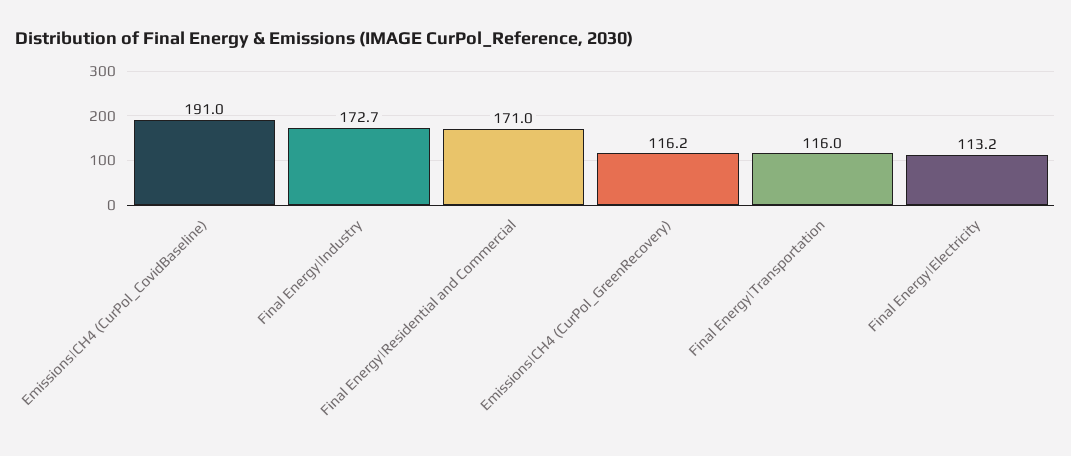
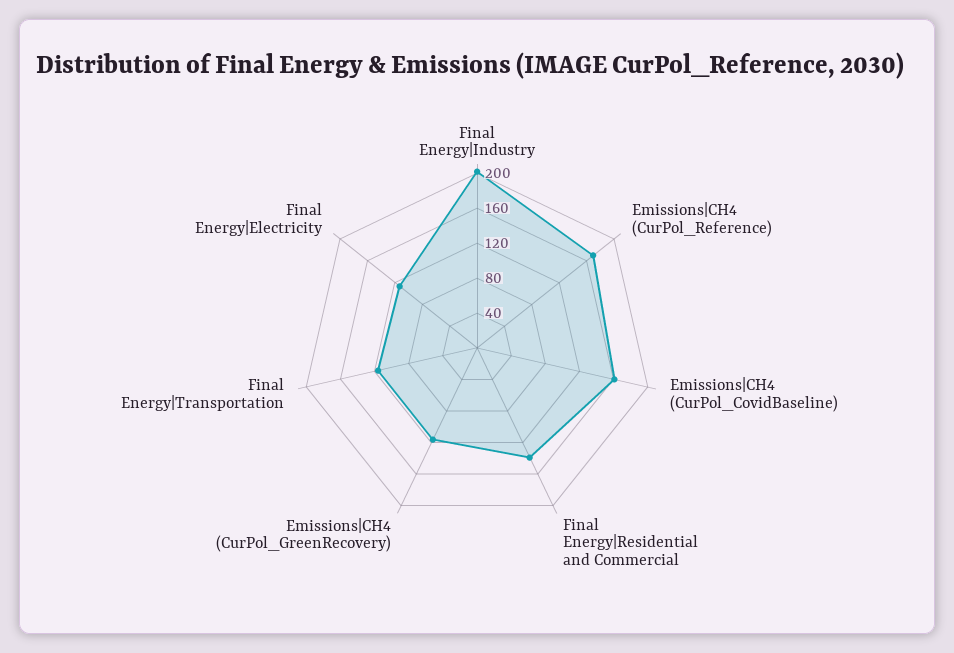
  {
-   "Emissions|CH4 (CurPol_CovidBaseline)": 191,
+   "Emissions|CH4 (CurPol_CovidBaseline)": 160,
-   "Final Energy|Industry": 172.7,
+   "Final Energy|Industry": 200,
-   "Final Energy|Residential and Commercial": 171,
+   "Final Energy|Residential and Commercial": 140,
    "Emissions|CH4 (CurPol_GreenRecovery)": 116.2,
    "Final Energy|Transportation": 116,
-   "Final Energy|Electricity": 113.2
+   "Final Energy|Electricity": 113.2,
+   "Emissions|CH4 (CurPol_Reference)": 170
  }

